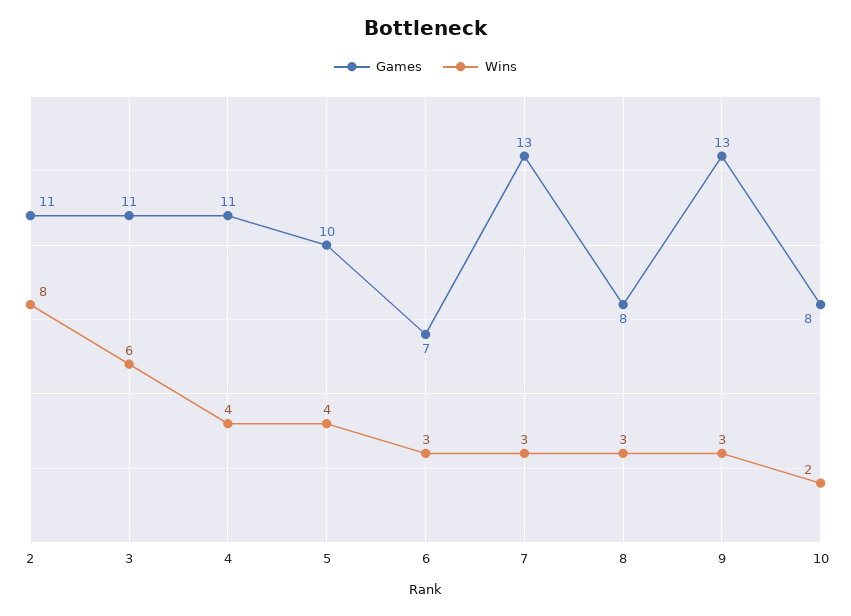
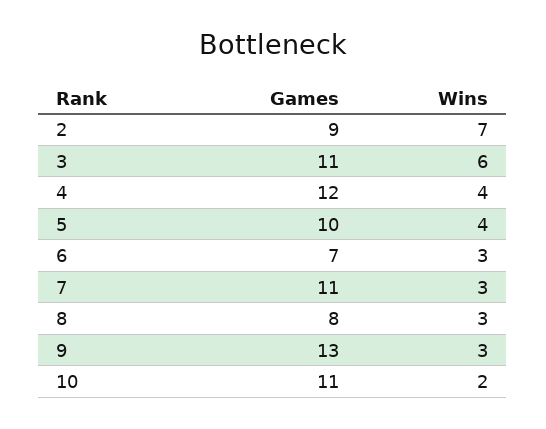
  {
    "Games": {
-     "2": 11,
+     "2": 9,
      "3": 11,
-     "4": 11,
+     "4": 12,
      "5": 10,
      "6": 7,
-     "7": 13,
+     "7": 11,
      "8": 8,
      "9": 13,
-     "10": 8
+     "10": 11
    },
    "Wins": {
-     "2": 8,
+     "2": 7,
      "3": 6,
      "4": 4,
      "5": 4,
      "6": 3,
      "7": 3,
      "8": 3,
      "9": 3,
      "10": 2
    }
  }

